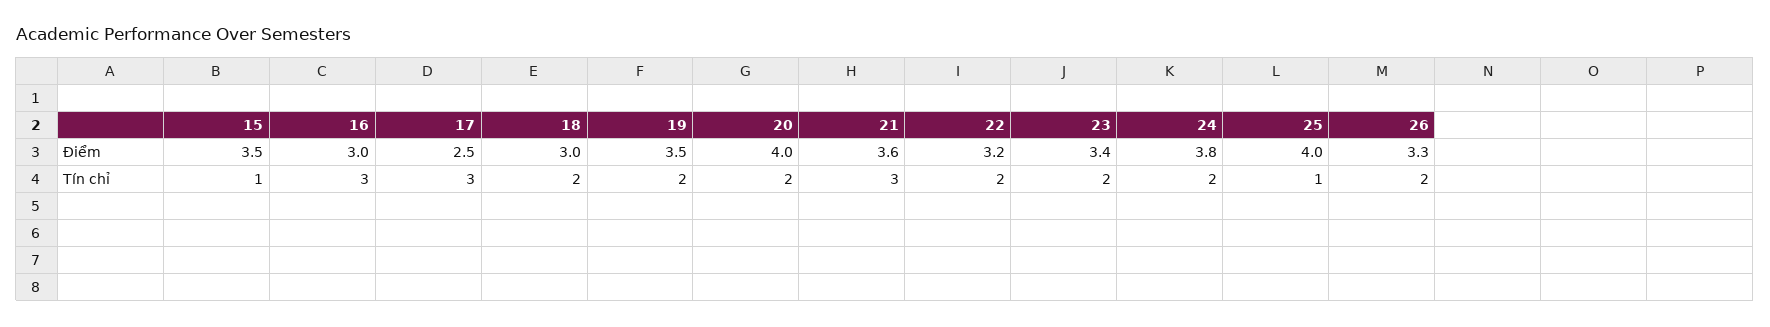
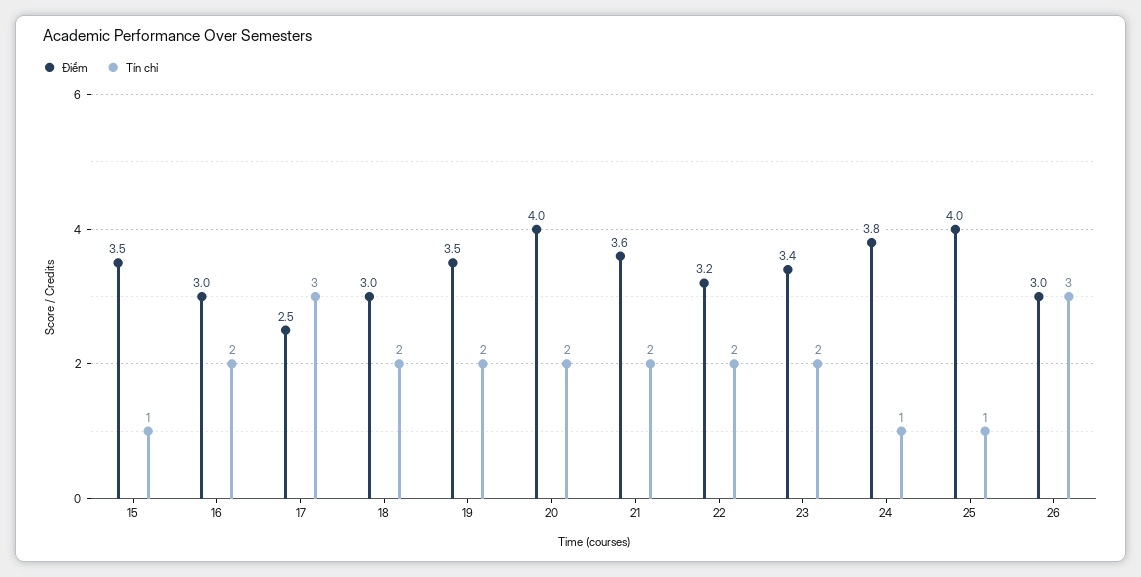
  {
    "Điểm": {
      "15": 3.5,
      "16": 3,
      "17": 2.5,
      "18": 3,
      "19": 3.5,
      "20": 4,
      "21": 3.6,
      "22": 3.2,
      "23": 3.4,
      "24": 3.8,
      "25": 4,
-     "26": 3.3
+     "26": 3
    },
    "Tín chỉ": {
      "15": 1,
-     "16": 3,
+     "16": 2,
      "17": 3,
      "18": 2,
      "19": 2,
      "20": 2,
-     "21": 3,
+     "21": 2,
      "22": 2,
      "23": 2,
-     "24": 2,
+     "24": 1,
      "25": 1,
-     "26": 2
+     "26": 3
    }
  }

